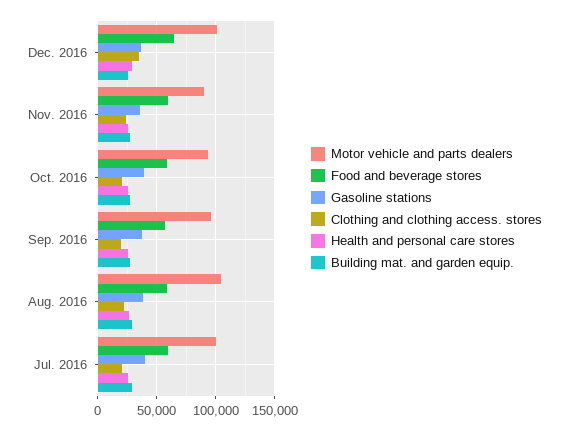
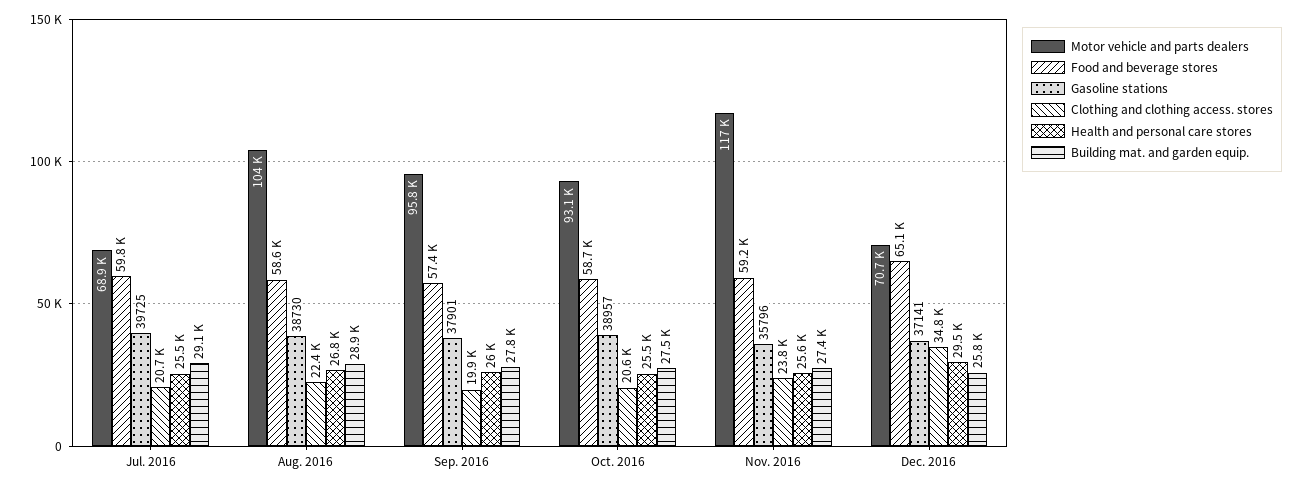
  {
    "Motor vehicle and parts dealers": {
-     "Dec. 2016": 100000,
+     "Dec. 2016": 70700,
-     "Nov. 2016": 90000,
+     "Nov. 2016": 117000,
      "Oct. 2016": 93100,
      "Sep. 2016": 95800,
      "Aug. 2016": 104000,
-     "Jul. 2016": 100000
+     "Jul. 2016": 68900
    },
    "Food and beverage stores": {
      "Dec. 2016": 65100,
      "Nov. 2016": 59200,
      "Oct. 2016": 58700,
      "Sep. 2016": 57400,
      "Aug. 2016": 58600,
      "Jul. 2016": 59800
    },
    "Gasoline stations": {
      "Dec. 2016": 37141,
      "Nov. 2016": 35796,
      "Oct. 2016": 38957,
      "Sep. 2016": 37901,
      "Aug. 2016": 38730,
      "Jul. 2016": 39725
    },
    "Clothing and clothing access. stores": {
      "Dec. 2016": 34800,
      "Nov. 2016": 23800,
      "Oct. 2016": 20600,
      "Sep. 2016": 19900,
      "Aug. 2016": 22400,
      "Jul. 2016": 20700
    },
    "Health and personal care stores": {
      "Dec. 2016": 29500,
      "Nov. 2016": 25600,
      "Oct. 2016": 25500,
      "Sep. 2016": 26000,
      "Aug. 2016": 26800,
      "Jul. 2016": 25500
    },
    "Building mat. and garden equip.": {
      "Dec. 2016": 25800,
      "Nov. 2016": 27400,
      "Oct. 2016": 27500,
      "Sep. 2016": 27800,
      "Aug. 2016": 28900,
      "Jul. 2016": 29100
    }
  }

